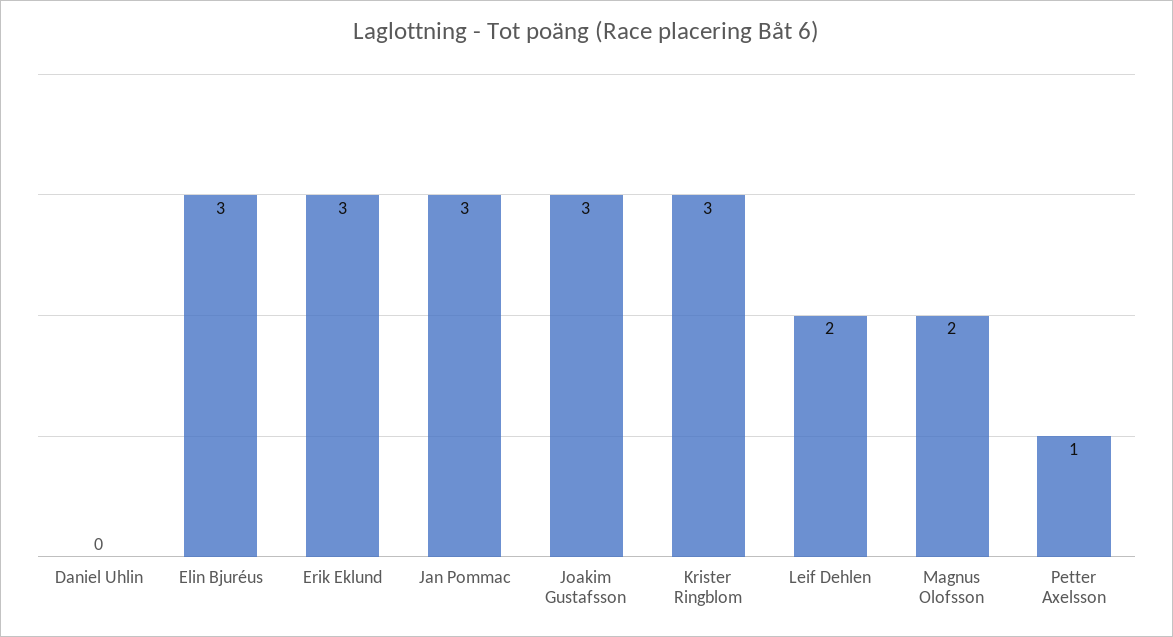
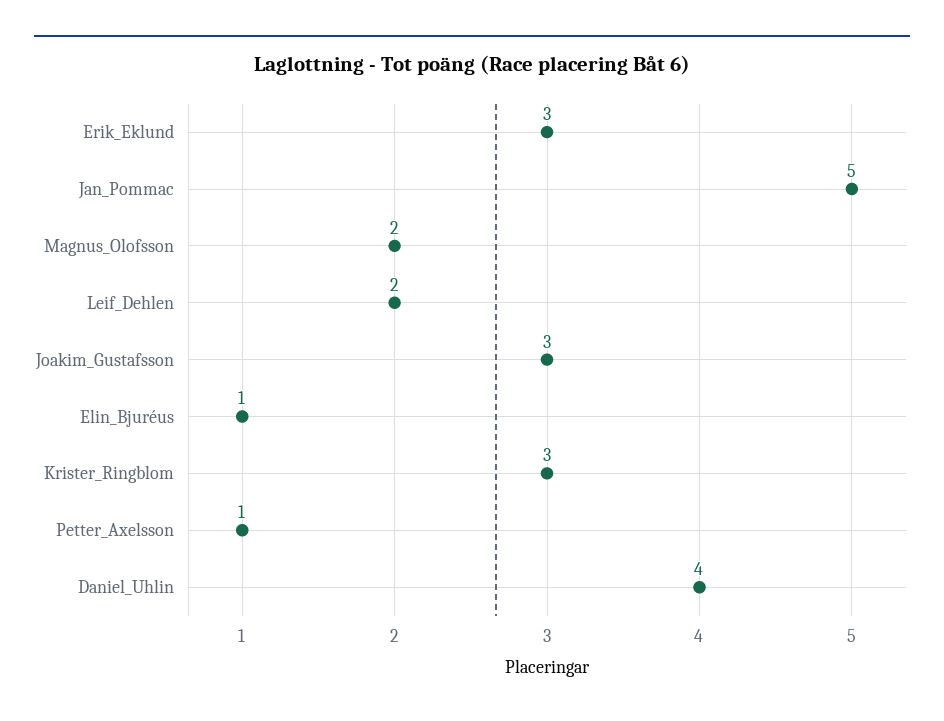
  {
-   "Daniel Uhlin": 0,
+   "Daniel Uhlin": 4,
-   "Elin Bjuréus": 3,
+   "Elin Bjuréus": 1,
    "Erik Eklund": 3,
-   "Jan Pommac": 3,
+   "Jan Pommac": 5,
    "Joakim Gustafsson": 3,
    "Krister Ringblom": 3,
    "Leif Dehlen": 2,
    "Magnus Olofsson": 2,
    "Petter Axelsson": 1
  }

